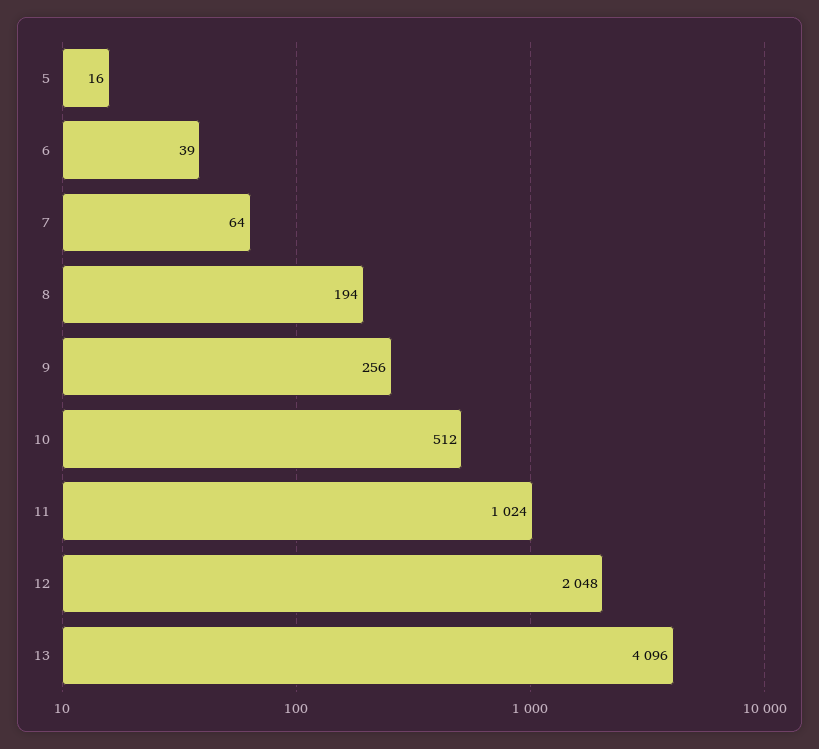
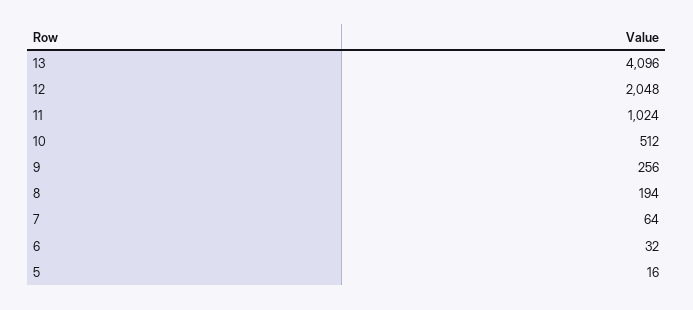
  {
    "5": 16,
-   "6": 39,
+   "6": 32,
    "7": 64,
    "8": 194,
    "9": 256,
    "10": 512,
    "11": 1024,
    "12": 2048,
    "13": 4096
  }

